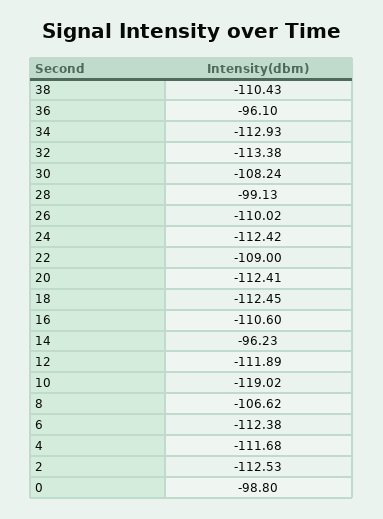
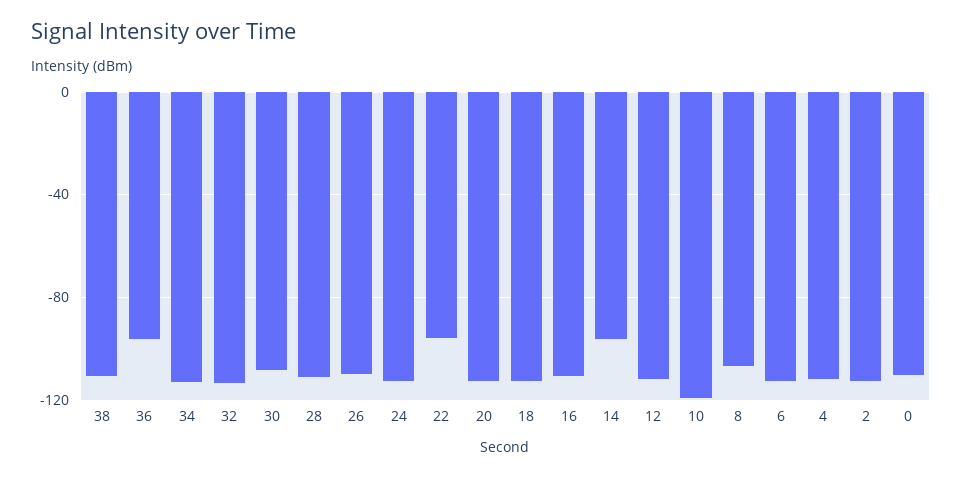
  {
    "38": -110.43,
    "36": -96.1,
    "34": -112.93,
    "32": -113.38,
    "30": -108.24,
-   "28": -99.13,
+   "28": -110,
    "26": -110.02,
    "24": -112.42,
-   "22": -109,
+   "22": -95,
    "20": -112.41,
    "18": -112.45,
    "16": -110.6,
    "14": -96.23,
    "12": -111.89,
    "10": -119.02,
    "8": -106.62,
    "6": -112.38,
    "4": -111.68,
    "2": -112.53,
-   "0": -98.8
+   "0": -110
  }

